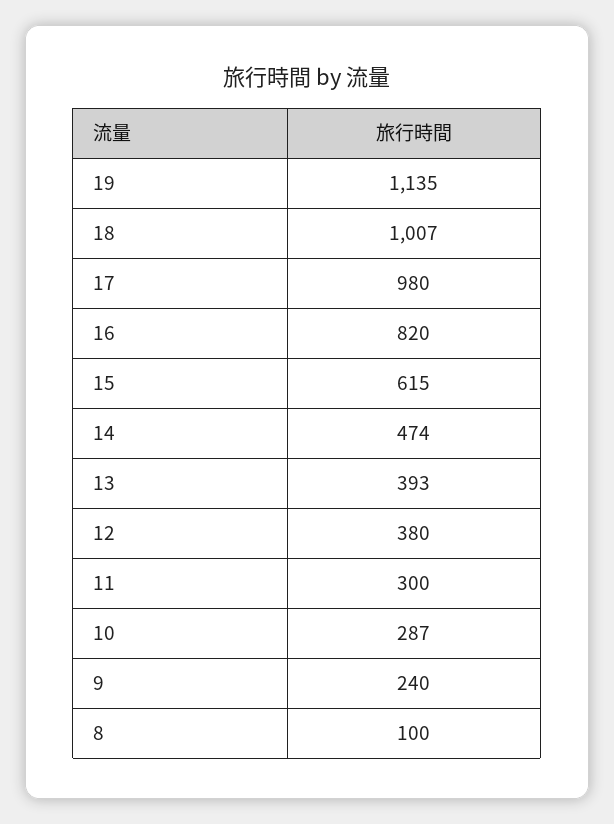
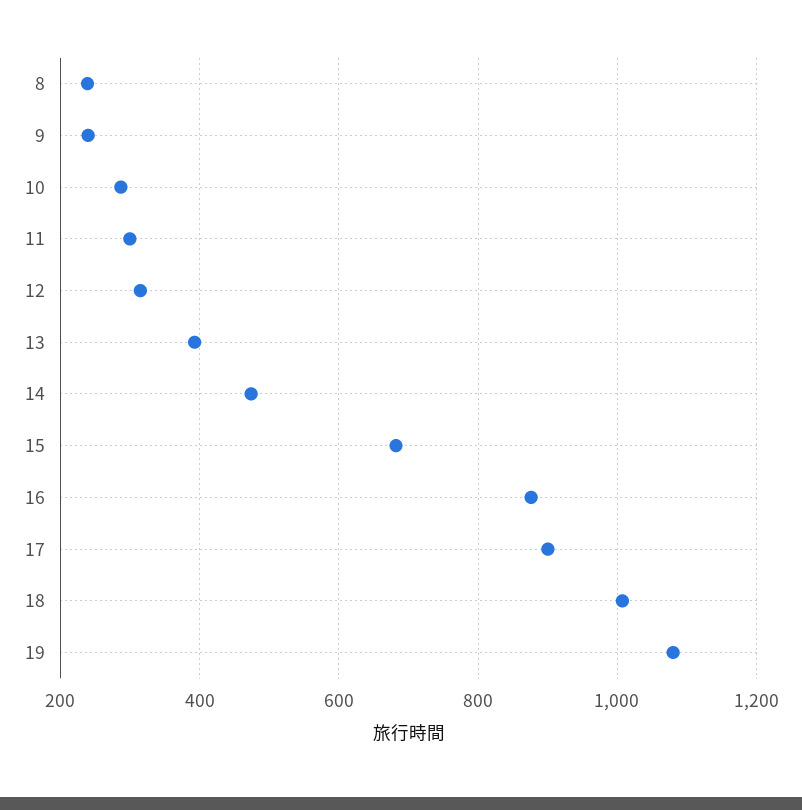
  {
-   "19": 1135,
+   "19": 1080,
    "18": 1007,
-   "17": 980,
+   "17": 900,
-   "16": 820,
+   "16": 880,
-   "15": 615,
+   "15": 680,
    "14": 474,
    "13": 393,
-   "12": 380,
+   "12": 320,
    "11": 300,
    "10": 287,
    "9": 240,
-   "8": 100
+   "8": 240
  }

